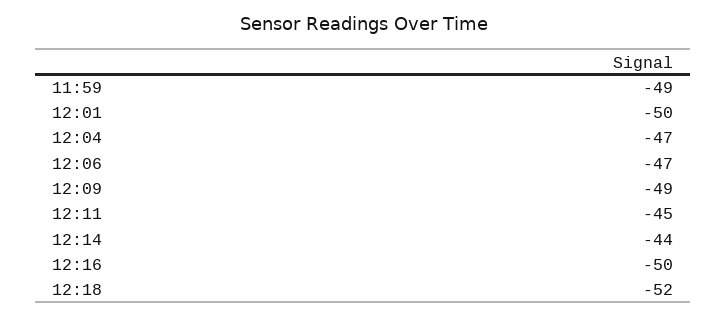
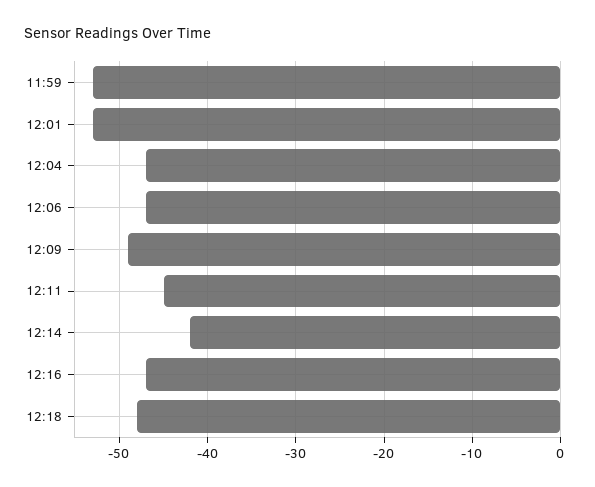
  {
-   "11:59": -49,
+   "11:59": -53,
-   "12:01": -50,
+   "12:01": -53,
    "12:04": -47,
    "12:06": -47,
    "12:09": -49,
    "12:11": -45,
-   "12:14": -44,
+   "12:14": -42,
-   "12:16": -50,
+   "12:16": -47,
-   "12:18": -52
+   "12:18": -48
  }

